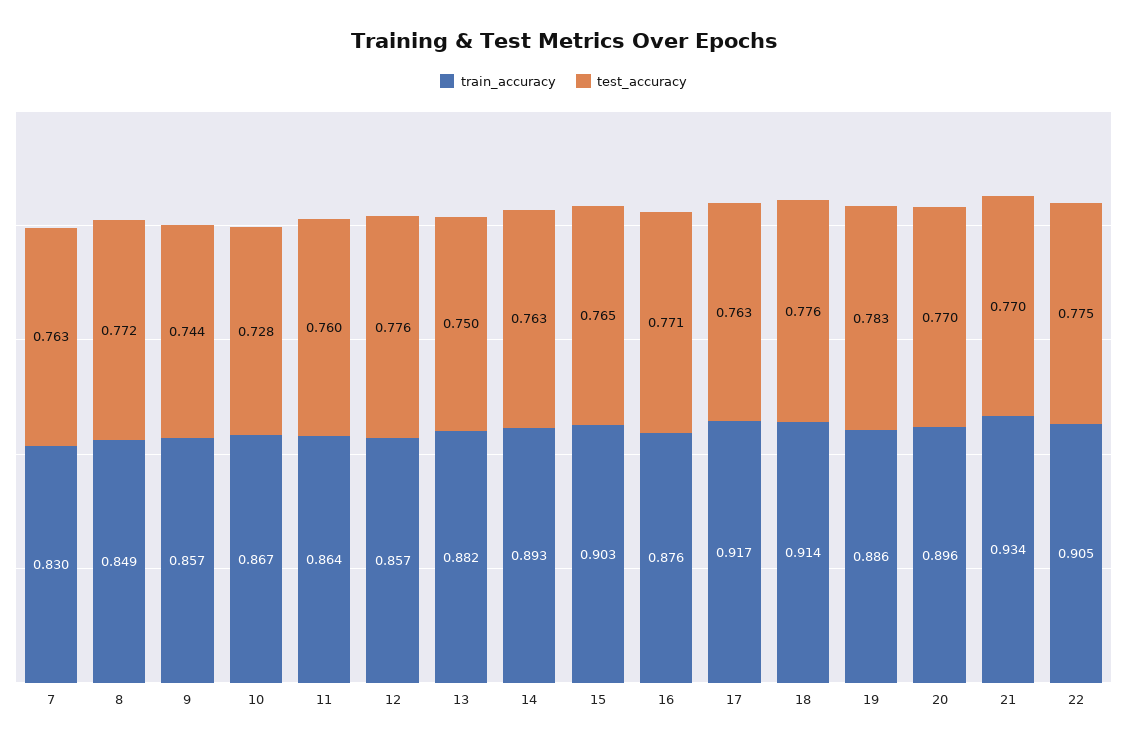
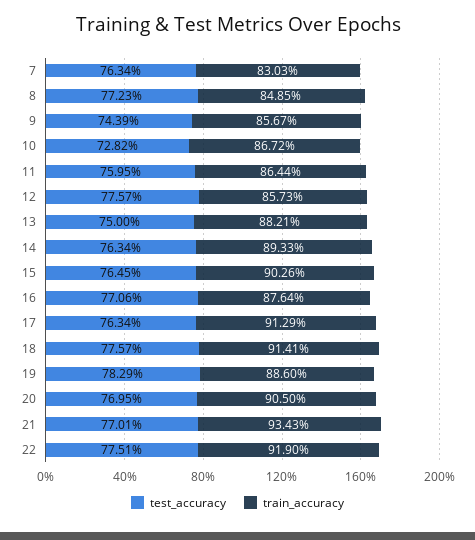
  {
    "train_accuracy": {
      "7": 0.8303,
      "8": 0.8485,
      "9": 0.8567,
      "10": 0.8672,
      "11": 0.8644,
      "12": 0.8573,
      "13": 0.8821,
      "14": 0.8933,
      "15": 0.9026,
      "16": 0.8764,
-     "17": 0.917,
+     "17": 0.9129,
      "18": 0.9141,
      "19": 0.886,
-     "20": 0.896,
+     "20": 0.905,
      "21": 0.9343,
-     "22": 0.905
+     "22": 0.919
    },
    "test_accuracy": {
      "7": 0.7634,
      "8": 0.7723,
      "9": 0.7439,
      "10": 0.7282,
      "11": 0.7595,
      "12": 0.7757,
      "13": 0.75,
      "14": 0.7634,
      "15": 0.7645,
      "16": 0.7706,
      "17": 0.7634,
      "18": 0.7757,
      "19": 0.7829,
      "20": 0.7695,
      "21": 0.7701,
      "22": 0.7751
    }
  }

